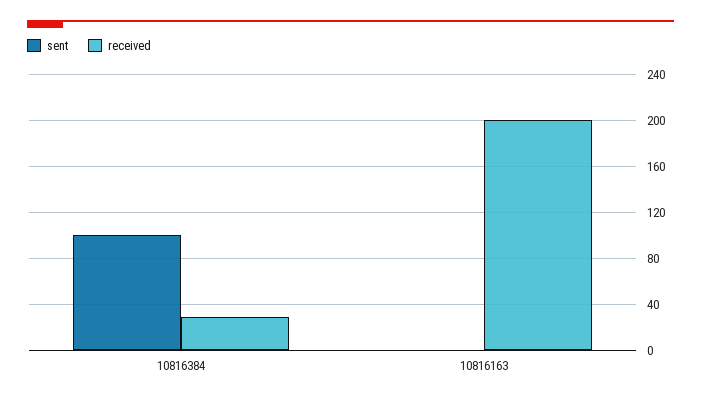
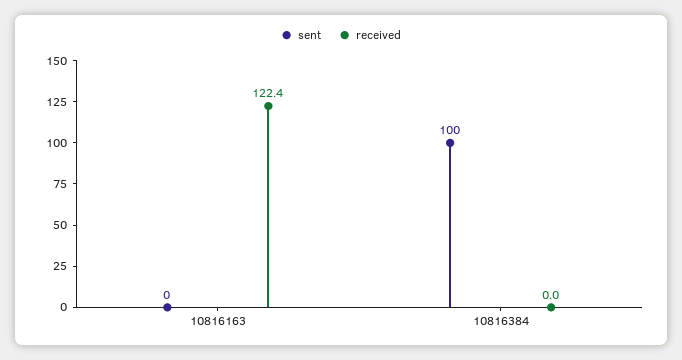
  {
    "sent": {
      "10816384": 100,
      "10816163": 0
    },
    "received": {
-     "10816384": 30,
+     "10816384": 0,
-     "10816163": 200
+     "10816163": 122.4
    }
  }

